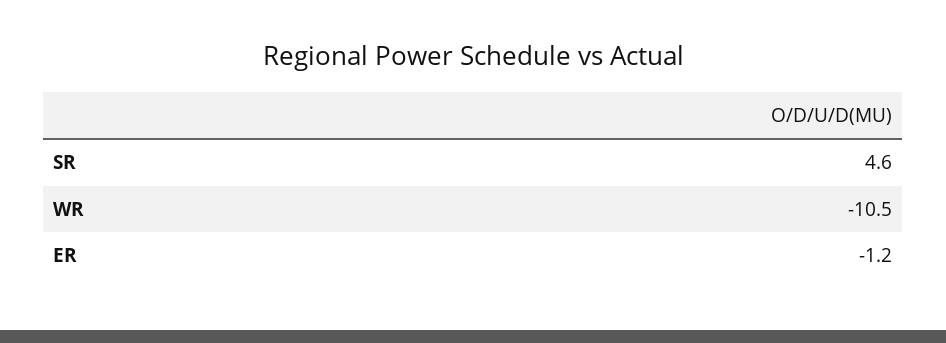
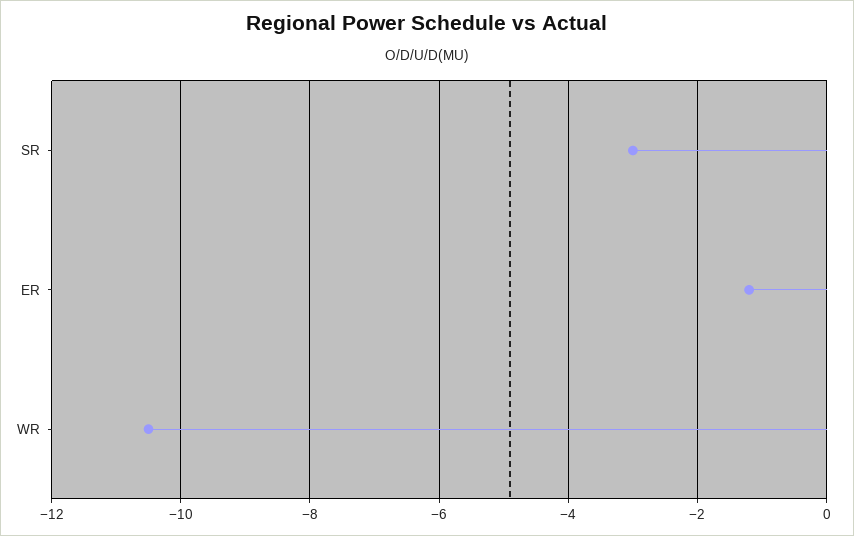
  {
-   "SR": 4.6,
+   "SR": -3,
    "WR": -10.5,
    "ER": -1.2
  }

